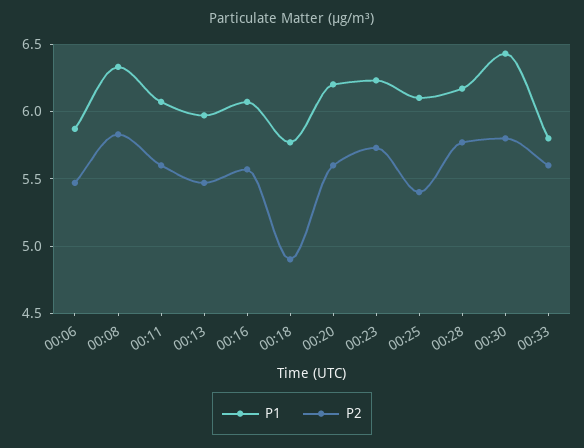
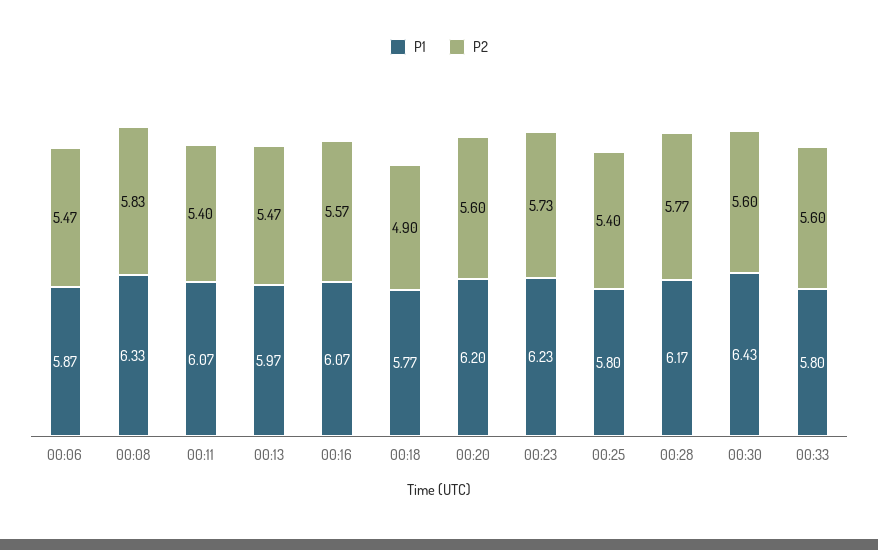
  {
    "P1": {
      "00:06": 5.87,
      "00:08": 6.33,
      "00:11": 6.07,
      "00:13": 5.97,
      "00:16": 6.07,
      "00:18": 5.77,
      "00:20": 6.2,
      "00:23": 6.23,
-     "00:25": 6.1,
+     "00:25": 5.8,
      "00:28": 6.17,
      "00:30": 6.43,
      "00:33": 5.8
    },
    "P2": {
      "00:06": 5.47,
      "00:08": 5.83,
-     "00:11": 5.6,
+     "00:11": 5.4,
      "00:13": 5.47,
      "00:16": 5.57,
      "00:18": 4.9,
      "00:20": 5.6,
      "00:23": 5.73,
      "00:25": 5.4,
      "00:28": 5.77,
-     "00:30": 5.8,
+     "00:30": 5.6,
      "00:33": 5.6
    }
  }

